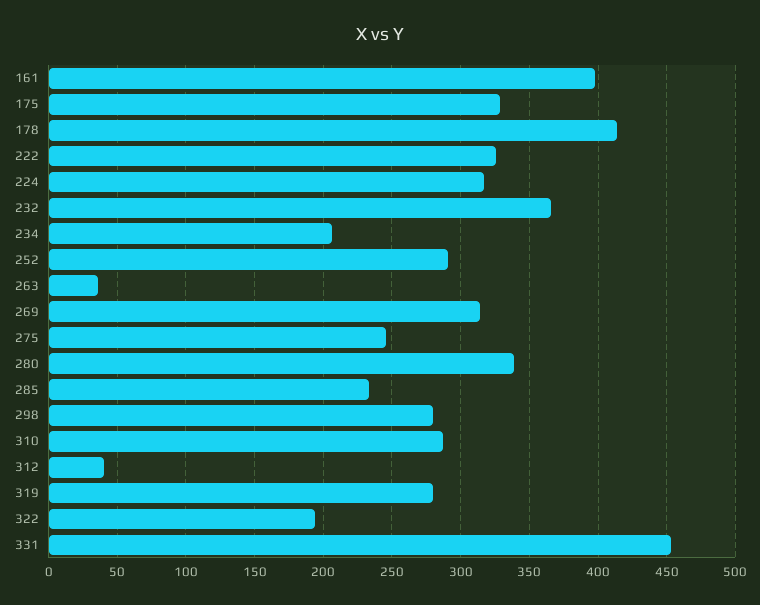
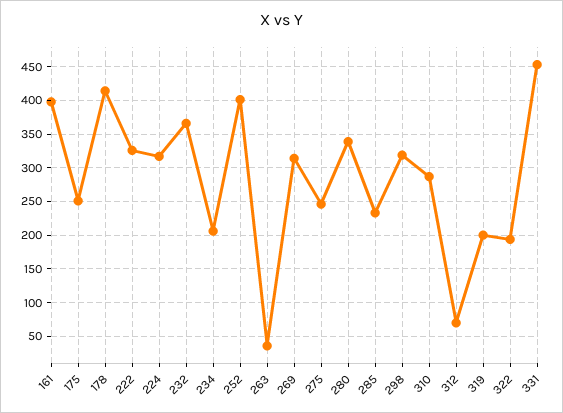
  {
    "161": 400,
-   "175": 330,
+   "175": 250,
    "178": 415,
    "222": 325,
    "224": 315,
    "232": 365,
    "234": 205,
-   "252": 290,
+   "252": 400,
    "263": 35,
    "269": 315,
    "275": 245,
    "280": 340,
    "285": 235,
-   "298": 280,
+   "298": 320,
    "310": 285,
-   "312": 40,
+   "312": 70,
-   "319": 280,
+   "319": 200,
    "322": 195,
    "331": 455
  }

